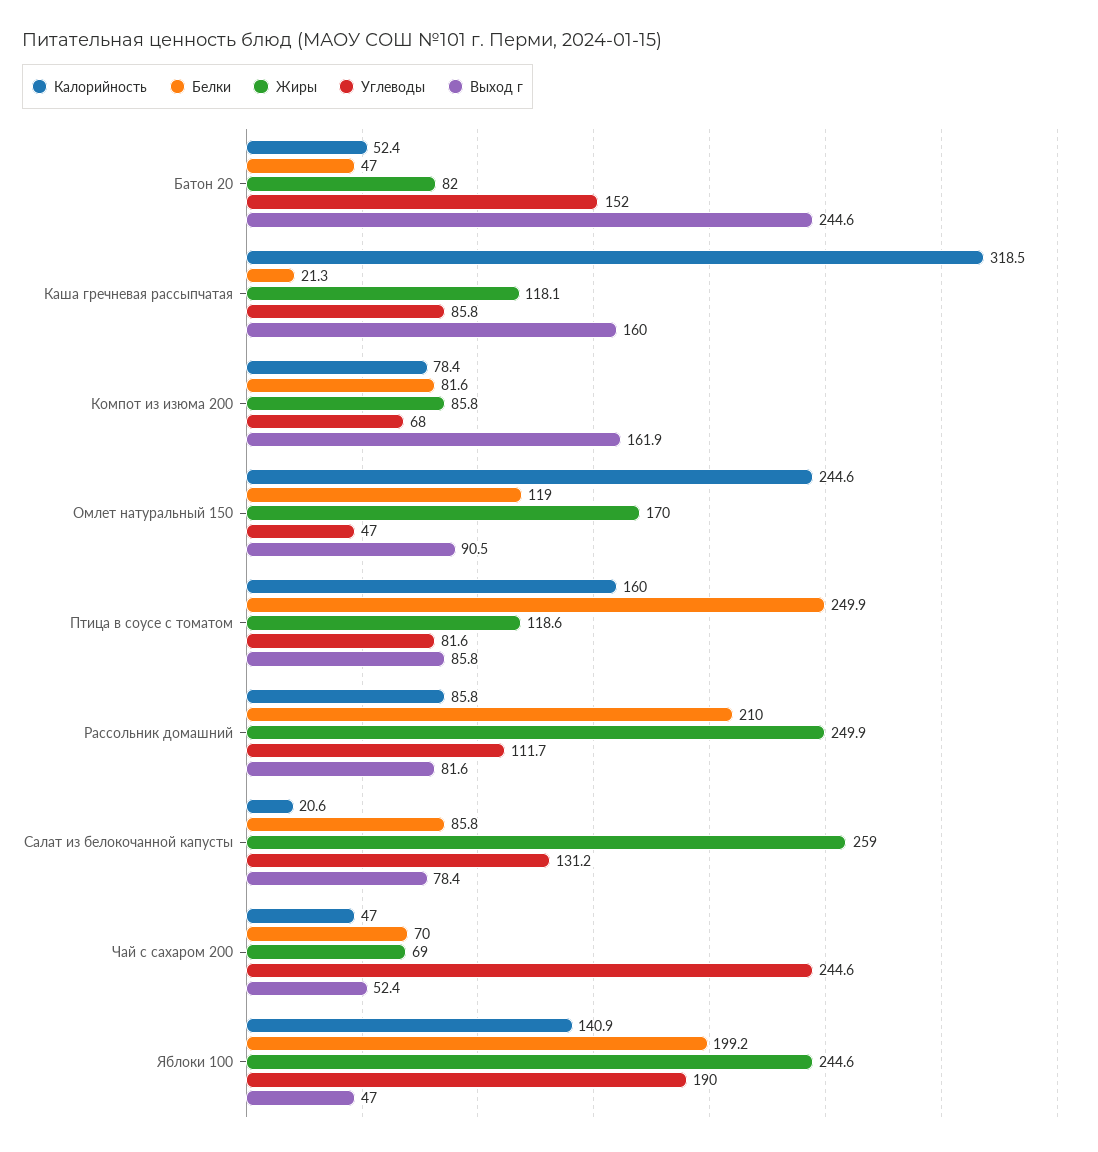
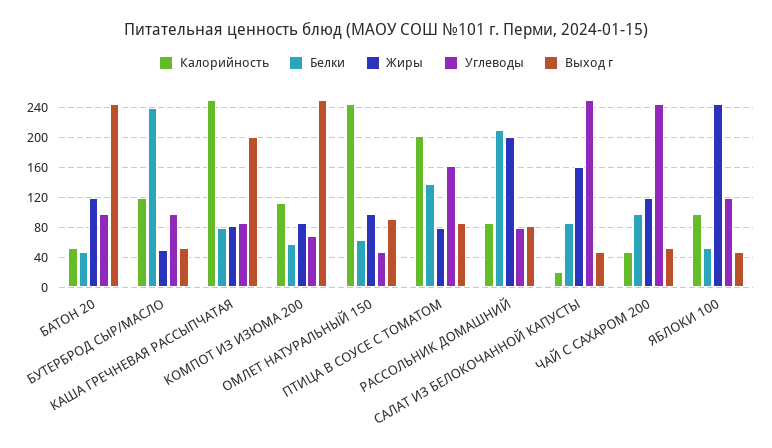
  {
    "Калорийность": {
      "Батон 20": 52.4,
-     "Каша гречневая рассыпчатая": 318.5,
+     "Каша гречневая рассыпчатая": 250,
-     "Компот из изюма 200": 78.4,
+     "Компот из изюма 200": 110,
      "Омлет натуральный 150": 244.6,
-     "Птица в соусе с томатом": 160,
+     "Птица в соусе с томатом": 200,
      "Рассольник домашний": 85.8,
      "Салат из белокочанной капусты": 20.6,
      "Чай с сахаром 200": 47,
-     "Яблоки 100": 140.9
+     "Яблоки 100": 100,
+     "БУТЕРБРОД СЫР/МАСЛО": 120
    },
    "Белки": {
      "Батон 20": 47,
-     "Каша гречневая рассыпчатая": 21.3,
+     "Каша гречневая рассыпчатая": 80,
-     "Компот из изюма 200": 81.6,
+     "Компот из изюма 200": 60,
-     "Омлет натуральный 150": 119,
+     "Омлет натуральный 150": 60,
-     "Птица в соусе с томатом": 249.9,
+     "Птица в соусе с томатом": 140,
      "Рассольник домашний": 210,
      "Салат из белокочанной капусты": 85.8,
-     "Чай с сахаром 200": 70,
+     "Чай с сахаром 200": 100,
-     "Яблоки 100": 199.2
+     "Яблоки 100": 50,
+     "БУТЕРБРОД СЫР/МАСЛО": 240
    },
    "Жиры": {
-     "Батон 20": 82,
+     "Батон 20": 120,
-     "Каша гречневая рассыпчатая": 118.1,
+     "Каша гречневая рассыпчатая": 80,
      "Компот из изюма 200": 85.8,
-     "Омлет натуральный 150": 170,
+     "Омлет натуральный 150": 100,
-     "Птица в соусе с томатом": 118.6,
+     "Птица в соусе с томатом": 80,
-     "Рассольник домашний": 249.9,
+     "Рассольник домашний": 200,
-     "Салат из белокочанной капусты": 259,
+     "Салат из белокочанной капусты": 160,
-     "Чай с сахаром 200": 69,
+     "Чай с сахаром 200": 120,
-     "Яблоки 100": 244.6
+     "Яблоки 100": 244.6,
+     "БУТЕРБРОД СЫР/МАСЛО": 50
    },
    "Углеводы": {
-     "Батон 20": 152,
+     "Батон 20": 100,
      "Каша гречневая рассыпчатая": 85.8,
      "Компот из изюма 200": 68,
      "Омлет натуральный 150": 47,
-     "Птица в соусе с томатом": 81.6,
+     "Птица в соусе с томатом": 160,
-     "Рассольник домашний": 111.7,
+     "Рассольник домашний": 80,
-     "Салат из белокочанной капусты": 131.2,
+     "Салат из белокочанной капусты": 250,
      "Чай с сахаром 200": 244.6,
-     "Яблоки 100": 190
+     "Яблоки 100": 120,
+     "БУТЕРБРОД СЫР/МАСЛО": 100
    },
    "Выход г": {
      "Батон 20": 244.6,
-     "Каша гречневая рассыпчатая": 160,
+     "Каша гречневая рассыпчатая": 200,
-     "Компот из изюма 200": 161.9,
+     "Компот из изюма 200": 250,
      "Омлет натуральный 150": 90.5,
      "Птица в соусе с томатом": 85.8,
      "Рассольник домашний": 81.6,
-     "Салат из белокочанной капусты": 78.4,
+     "Салат из белокочанной капусты": 50,
      "Чай с сахаром 200": 52.4,
-     "Яблоки 100": 47
+     "Яблоки 100": 47,
+     "БУТЕРБРОД СЫР/МАСЛО": 50
    }
  }

